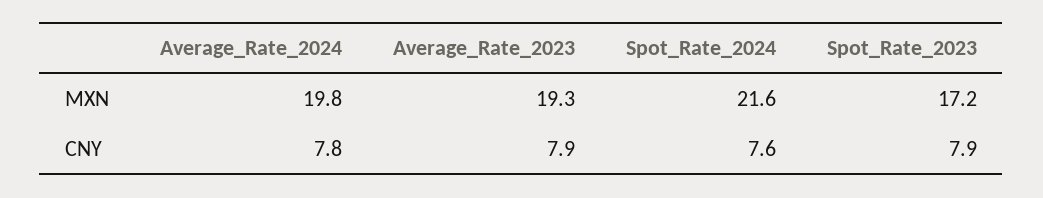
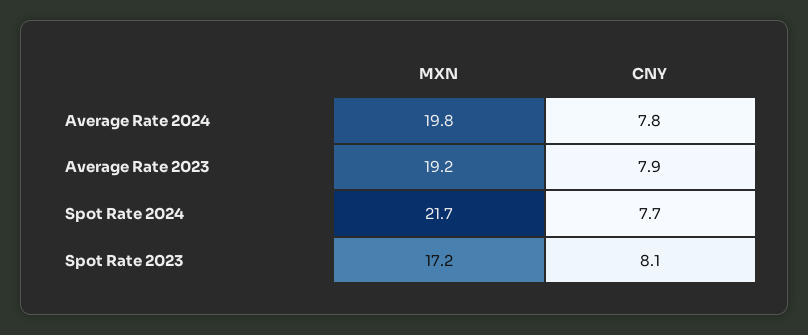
  {
    "Average_Rate_2024": {
      "MXN": 19.8,
      "CNY": 7.8
    },
    "Average_Rate_2023": {
-     "MXN": 19.3,
+     "MXN": 19.2,
      "CNY": 7.9
    },
    "Spot_Rate_2024": {
-     "MXN": 21.6,
+     "MXN": 21.7,
-     "CNY": 7.6
+     "CNY": 7.7
    },
    "Spot_Rate_2023": {
      "MXN": 17.2,
-     "CNY": 7.9
+     "CNY": 8.1
    }
  }

